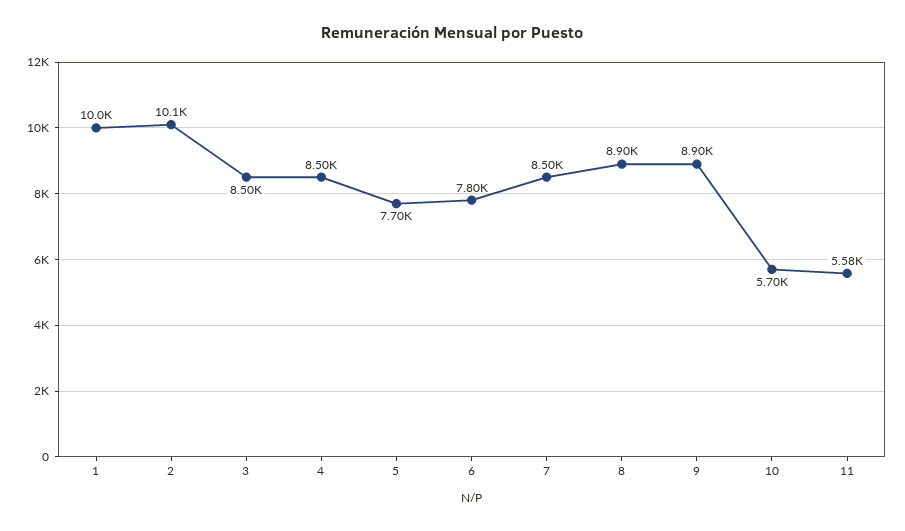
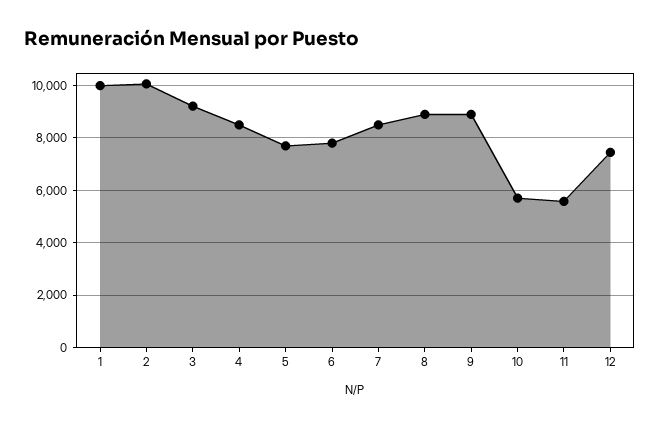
  {
    "1": 10000,
    "2": 10100,
-   "3": 8500,
+   "3": 9250,
    "4": 8500,
    "5": 7700,
    "6": 7800,
    "7": 8500,
    "8": 8900,
    "9": 8900,
    "10": 5700,
-   "11": 5580
+   "11": 5580,
+   "12": 7500
  }

